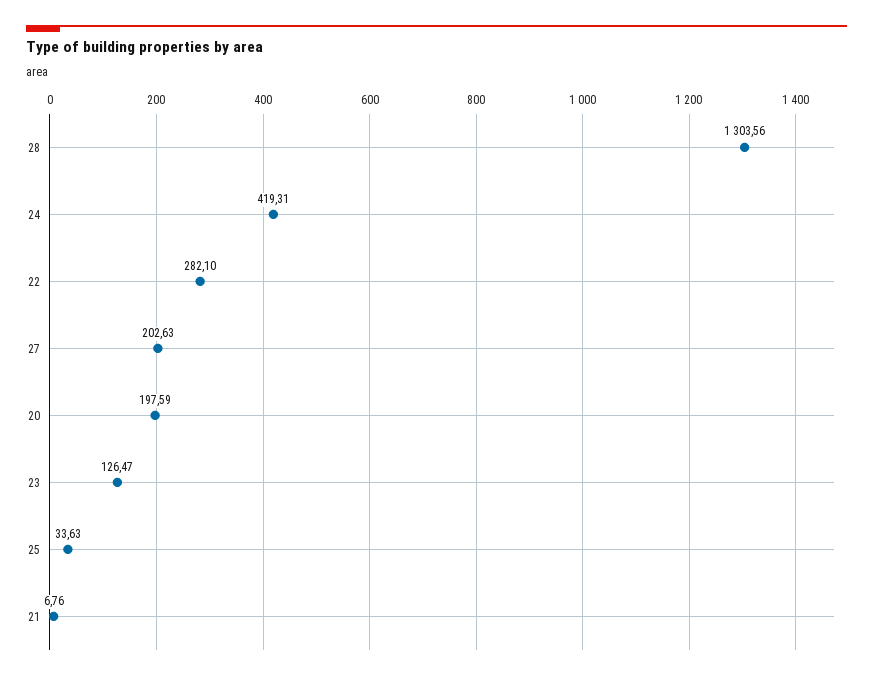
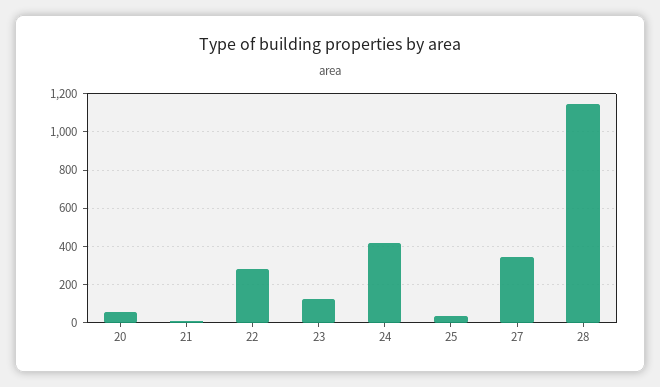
  {
-   "28": 1303.56,
+   "28": 1150,
    "24": 419.31,
    "22": 282.1,
-   "27": 202.63,
+   "27": 350,
-   "20": 197.59,
+   "20": 50,
    "23": 126.47,
    "25": 33.63,
    "21": 6.76
  }

